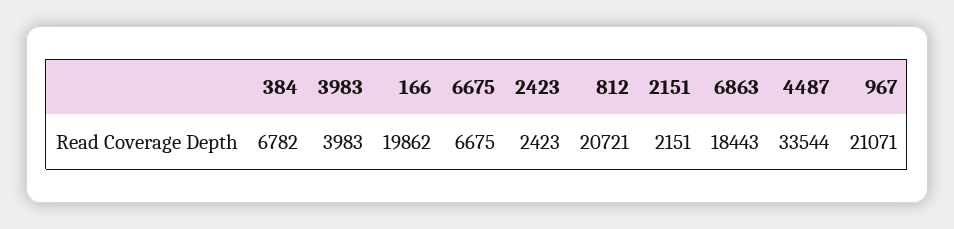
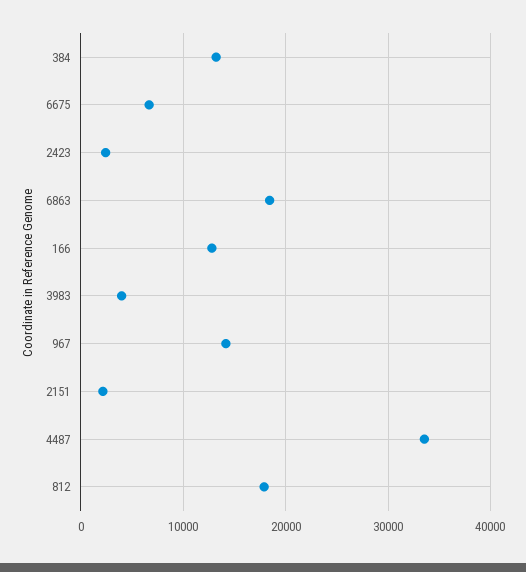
  {
-   "384": 6782,
+   "384": 13000,
    "3983": 3983,
-   "166": 19862,
+   "166": 13000,
    "6675": 6675,
    "2423": 2423,
-   "812": 20721,
+   "812": 18000,
    "2151": 2151,
    "6863": 18443,
    "4487": 33544,
-   "967": 21071
+   "967": 14000
  }

